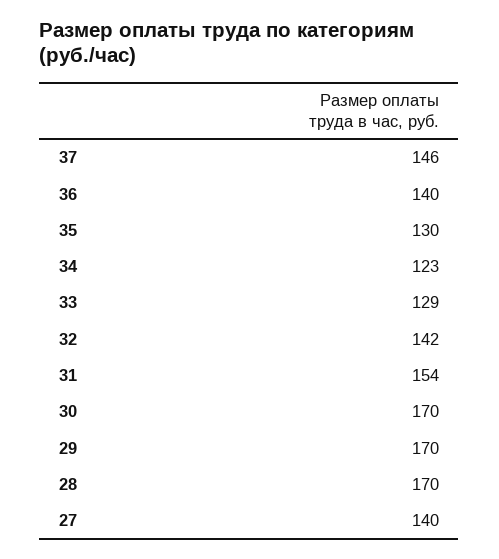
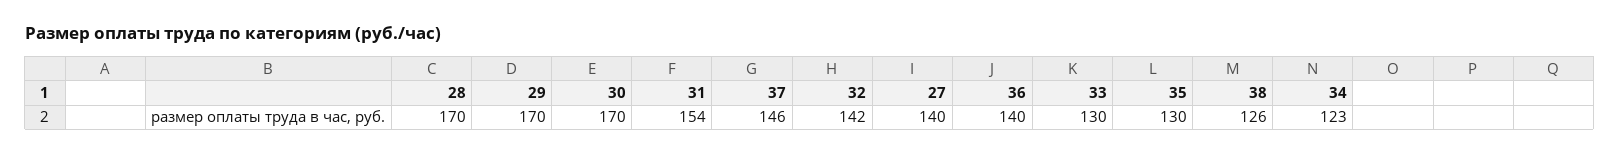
  {
    "37": 146,
    "36": 140,
    "35": 130,
    "34": 123,
-   "33": 129,
+   "33": 130,
    "32": 142,
    "31": 154,
    "30": 170,
    "29": 170,
    "28": 170,
-   "27": 140
+   "27": 140,
+   "38": 126
  }

